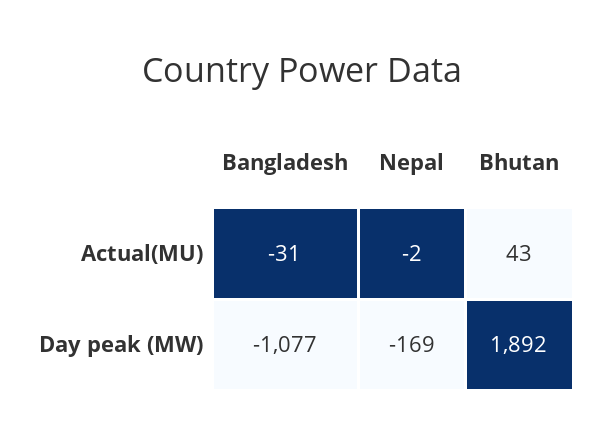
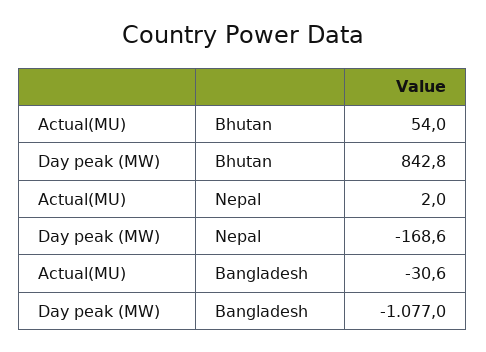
  {
    "Bangladesh": {
      "Actual(MU)": -30.6,
      "Day peak (MW)": -1077
    },
    "Nepal": {
-     "Actual(MU)": -2,
+     "Actual(MU)": 2,
      "Day peak (MW)": -168.6
    },
    "Bhutan": {
-     "Actual(MU)": 43,
+     "Actual(MU)": 54,
-     "Day peak (MW)": 1892
+     "Day peak (MW)": 842.8
    }
  }

